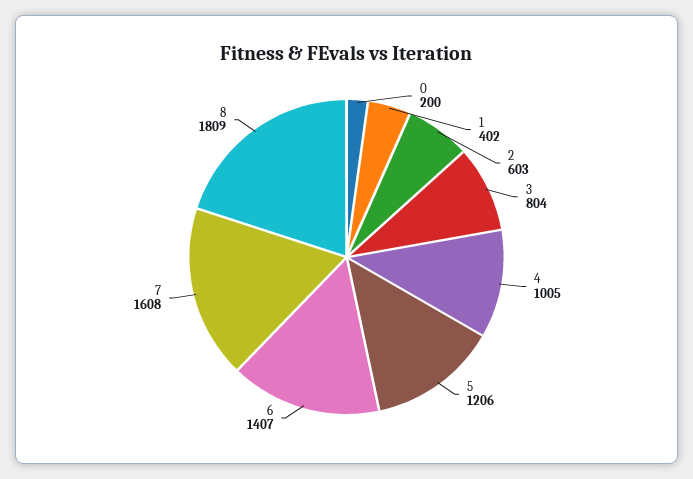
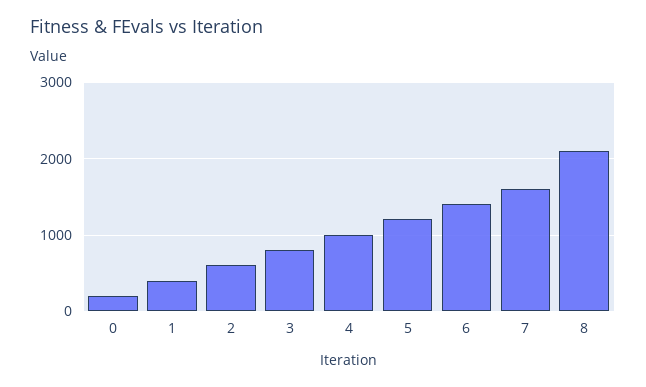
  {
    "0": 200,
    "1": 402,
    "2": 603,
    "3": 804,
    "4": 1005,
    "5": 1206,
    "6": 1407,
    "7": 1608,
-   "8": 1809
+   "8": 2100
  }

